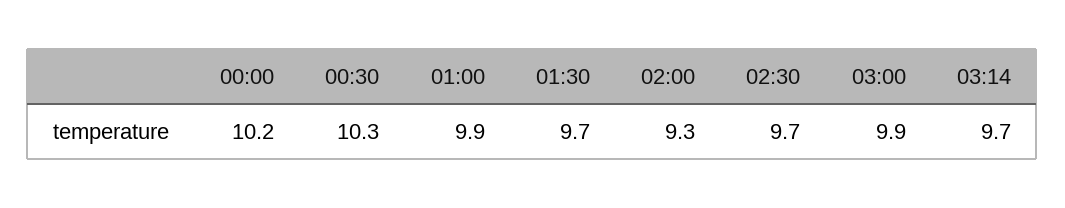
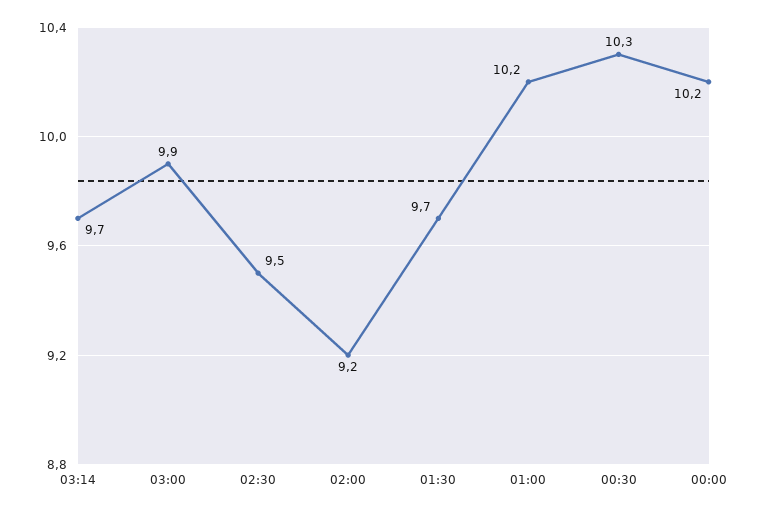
  {
    "00:00": 10.2,
    "00:30": 10.3,
-   "01:00": 9.9,
+   "01:00": 10.2,
    "01:30": 9.7,
-   "02:00": 9.3,
+   "02:00": 9.2,
-   "02:30": 9.7,
+   "02:30": 9.5,
    "03:00": 9.9,
    "03:14": 9.7
  }

